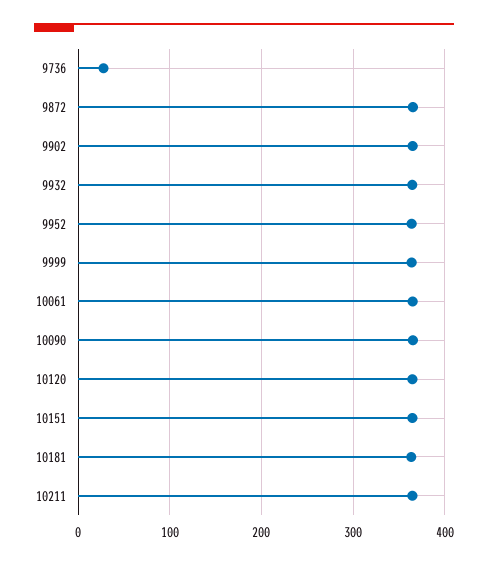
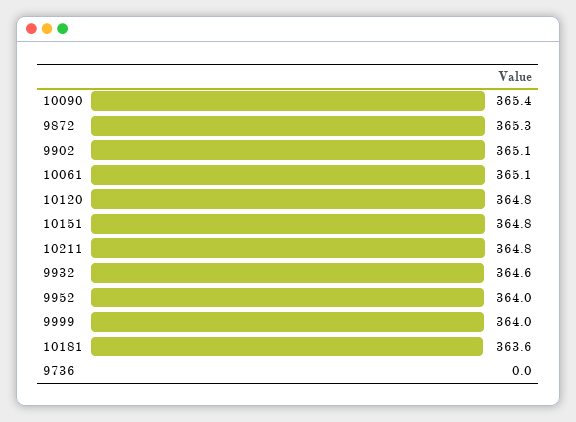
  {
-   "9736": 30,
+   "9736": 0,
    "9872": 365.3,
    "9902": 365.1,
    "9932": 364.6,
    "9952": 364,
    "9999": 364,
    "10061": 365.1,
    "10090": 365.4,
    "10120": 364.8,
    "10151": 364.8,
    "10181": 363.6,
    "10211": 364.8
  }

